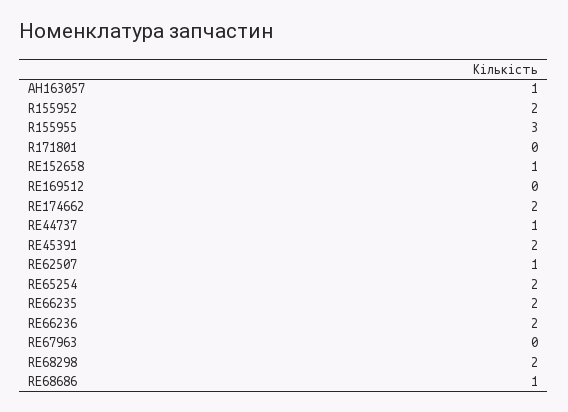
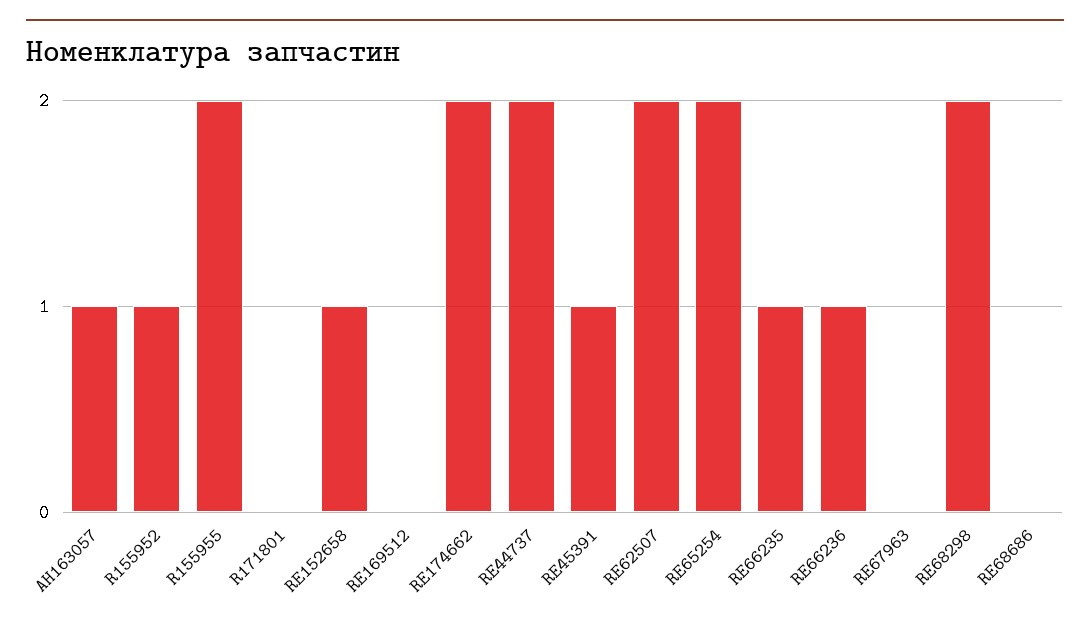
  {
    "AH163057": 1,
-   "R155952": 2,
+   "R155952": 1,
-   "R155955": 3,
+   "R155955": 2,
    "R171801": 0,
    "RE152658": 1,
    "RE169512": 0,
    "RE174662": 2,
-   "RE44737": 1,
+   "RE44737": 2,
-   "RE45391": 2,
+   "RE45391": 1,
-   "RE62507": 1,
+   "RE62507": 2,
    "RE65254": 2,
-   "RE66235": 2,
+   "RE66235": 1,
-   "RE66236": 2,
+   "RE66236": 1,
    "RE67963": 0,
    "RE68298": 2,
-   "RE68686": 1
+   "RE68686": 0
  }

